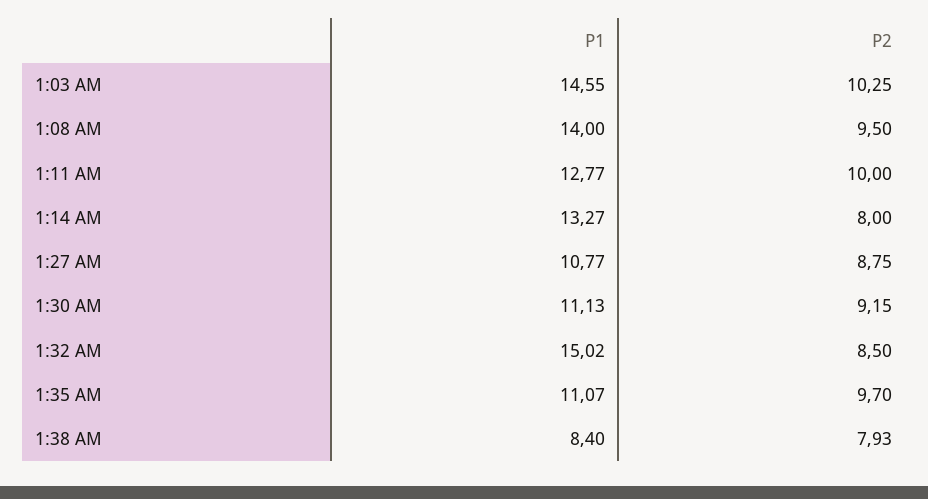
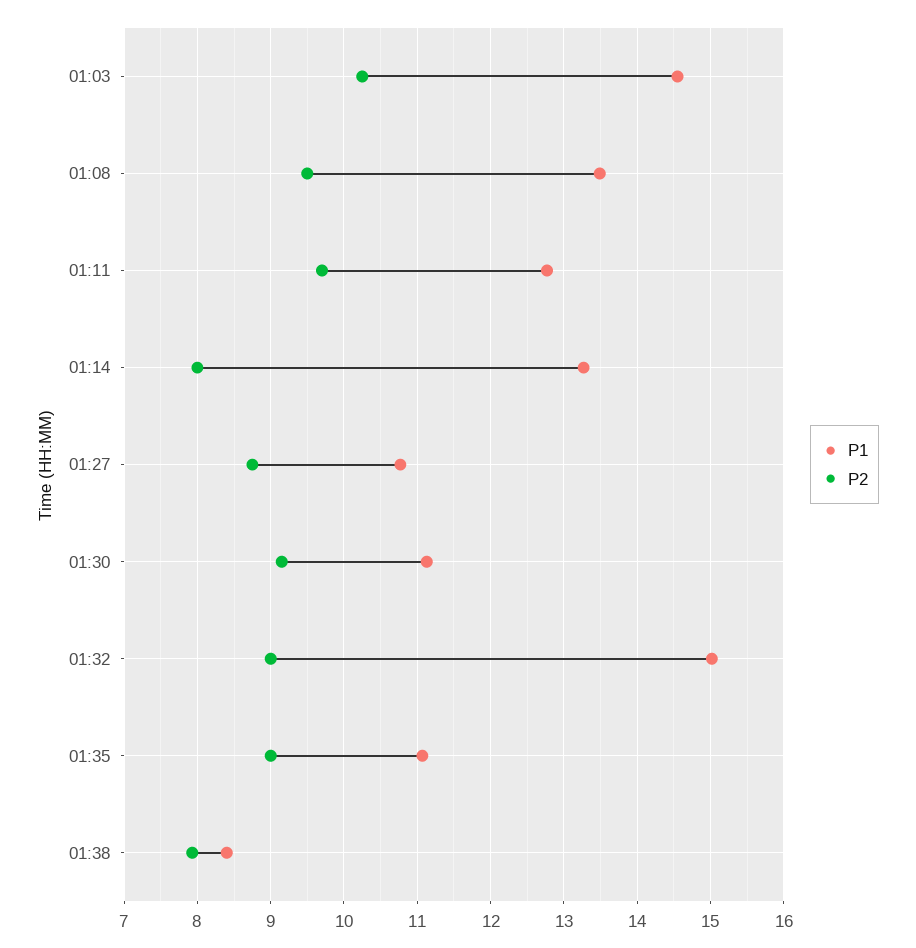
  {
    "P1": {
      "1:03 AM": 14.55,
-     "1:08 AM": 14,
+     "1:08 AM": 13.5,
      "1:11 AM": 12.77,
      "1:14 AM": 13.27,
      "1:27 AM": 10.77,
      "1:30 AM": 11.13,
      "1:32 AM": 15.02,
      "1:35 AM": 11.07,
      "1:38 AM": 8.4
    },
    "P2": {
      "1:03 AM": 10.25,
      "1:08 AM": 9.5,
-     "1:11 AM": 10,
+     "1:11 AM": 9.7,
      "1:14 AM": 8,
      "1:27 AM": 8.75,
      "1:30 AM": 9.15,
-     "1:32 AM": 8.5,
+     "1:32 AM": 9,
-     "1:35 AM": 9.7,
+     "1:35 AM": 9,
      "1:38 AM": 7.93
    }
  }

